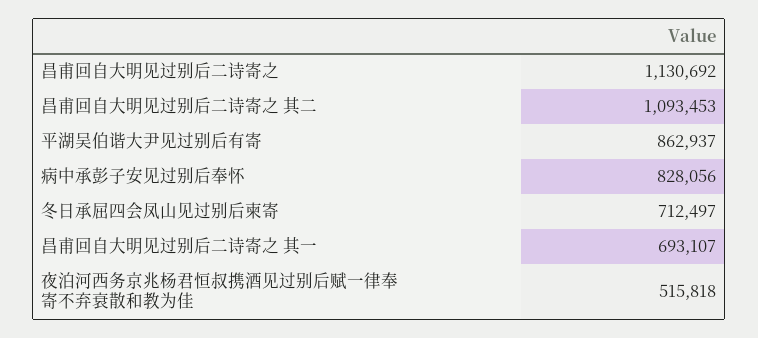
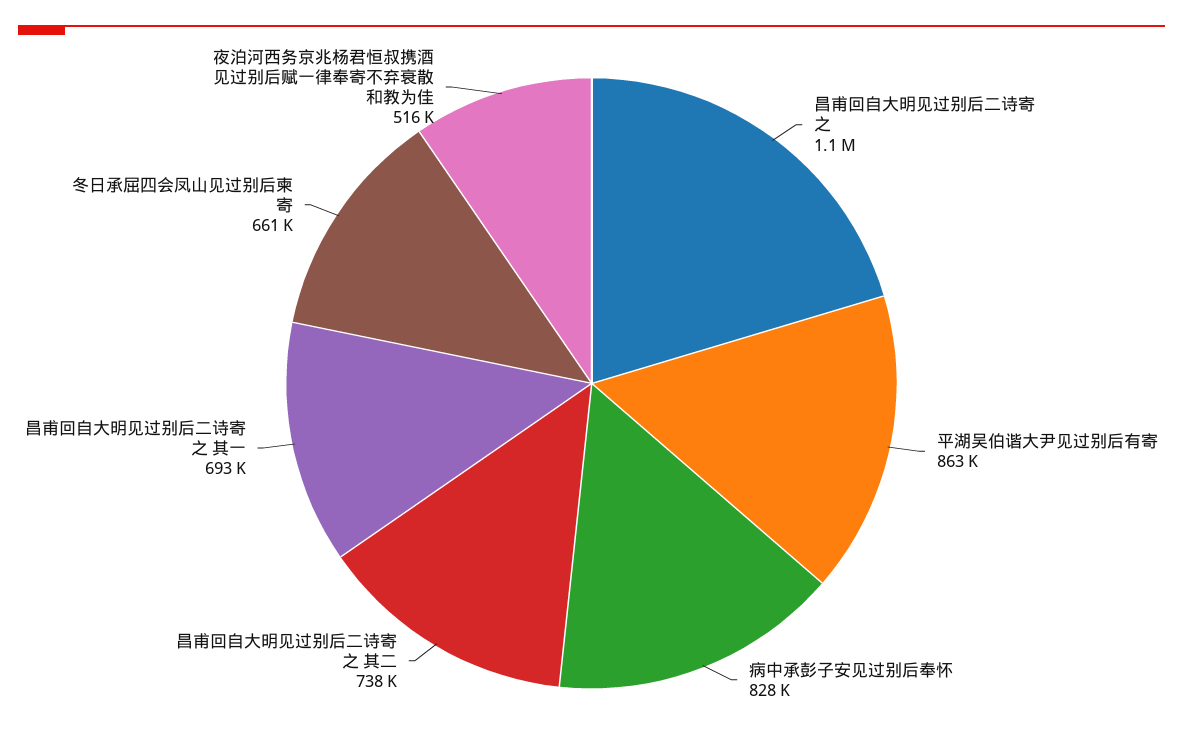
  {
    "昌甫回自大明见过别后二诗寄之": 1130692,
-   "昌甫回自大明见过别后二诗寄之 其二": 1093453,
+   "昌甫回自大明见过别后二诗寄之 其二": 738000,
    "平湖吴伯谐大尹见过别后有寄": 862937,
    "病中承彭子安见过别后奉怀": 828056,
-   "冬日承屈四会凤山见过别后柬寄": 712497,
+   "冬日承屈四会凤山见过别后柬寄": 661000,
    "昌甫回自大明见过别后二诗寄之 其一": 693107,
    "夜泊河西务京兆杨君恒叔携酒见过别后赋一律奉寄不弃衰散和教为佳": 515818
  }

